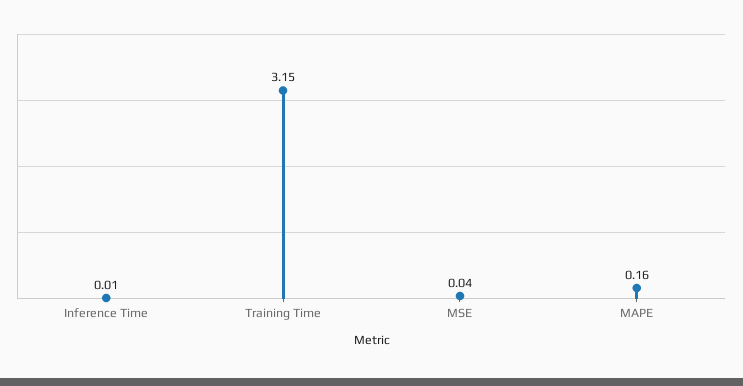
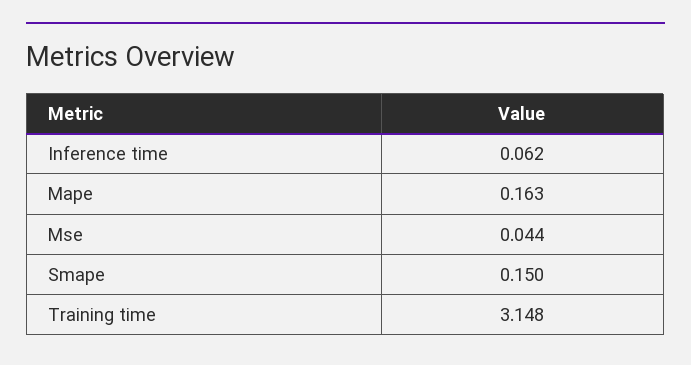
  {
-   "Inference Time": 0.01,
+   "Inference Time": 0.062,
    "Training Time": 3.148,
    "MSE": 0.044,
-   "MAPE": 0.163
+   "MAPE": 0.163,
+   "Smape": 0.15
  }

